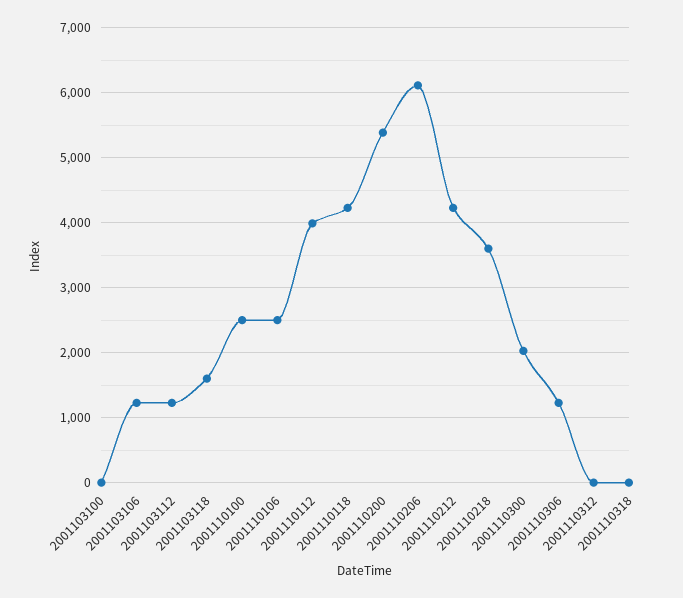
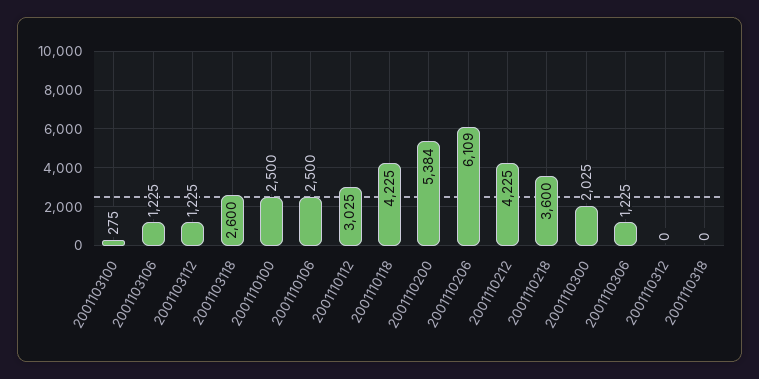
  {
-   "2001103100": 0,
+   "2001103100": 275,
    "2001103106": 1225,
    "2001103112": 1225,
-   "2001103118": 1600,
+   "2001103118": 2600,
    "2001110100": 2500,
    "2001110106": 2500,
-   "2001110112": 4000,
+   "2001110112": 3025,
    "2001110118": 4225,
    "2001110200": 5384,
    "2001110206": 6109,
    "2001110212": 4225,
    "2001110218": 3600,
    "2001110300": 2025,
    "2001110306": 1225,
    "2001110312": 0,
    "2001110318": 0
  }

